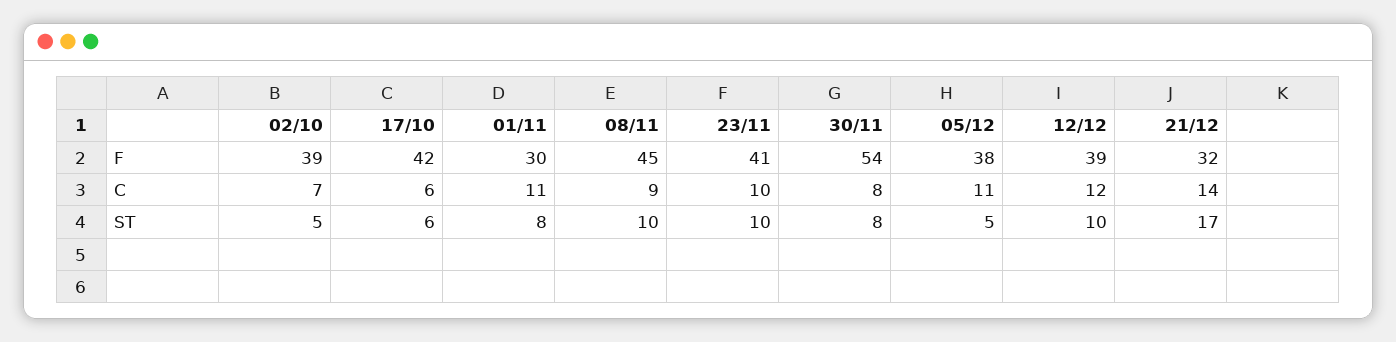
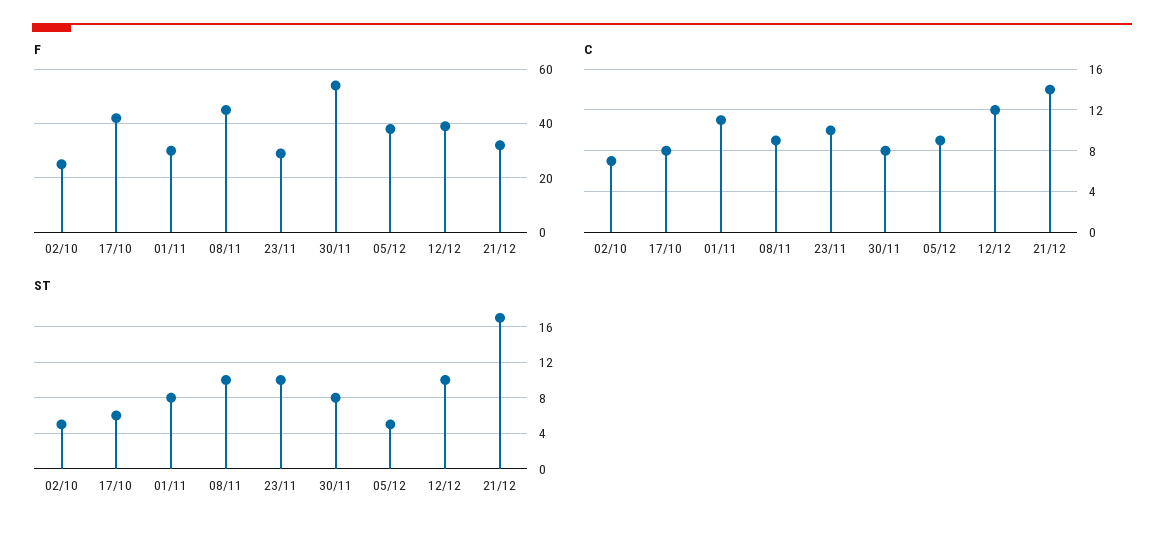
  {
    "F": {
-     "02/10": 39,
+     "02/10": 25,
      "17/10": 42,
      "01/11": 30,
      "08/11": 45,
-     "23/11": 41,
+     "23/11": 30,
      "30/11": 54,
      "05/12": 38,
      "12/12": 39,
      "21/12": 32
    },
    "C": {
      "02/10": 7,
-     "17/10": 6,
+     "17/10": 8,
      "01/11": 11,
      "08/11": 9,
      "23/11": 10,
      "30/11": 8,
-     "05/12": 11,
+     "05/12": 9,
      "12/12": 12,
      "21/12": 14
    },
    "ST": {
      "02/10": 5,
      "17/10": 6,
      "01/11": 8,
      "08/11": 10,
      "23/11": 10,
      "30/11": 8,
      "05/12": 5,
      "12/12": 10,
      "21/12": 17
    }
  }

